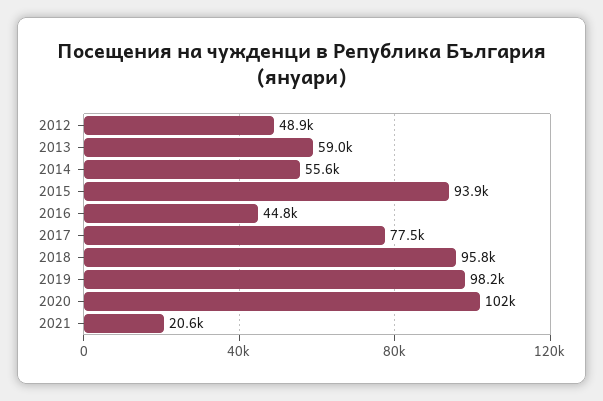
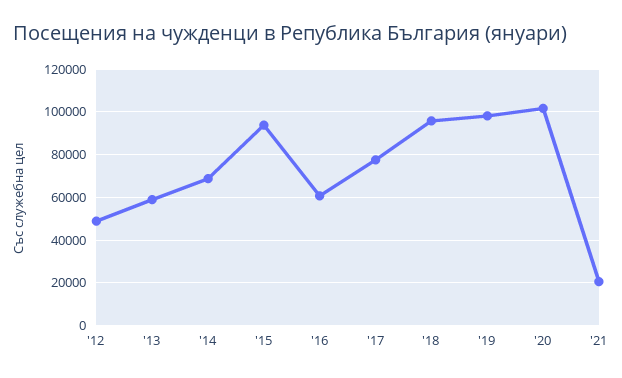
  {
    "2012": 48900,
    "2013": 59000,
-   "2014": 55600,
+   "2014": 70000,
    "2015": 93900,
-   "2016": 44800,
+   "2016": 60000,
    "2017": 77500,
    "2018": 95800,
    "2019": 98200,
    "2020": 102000,
    "2021": 20600
  }

